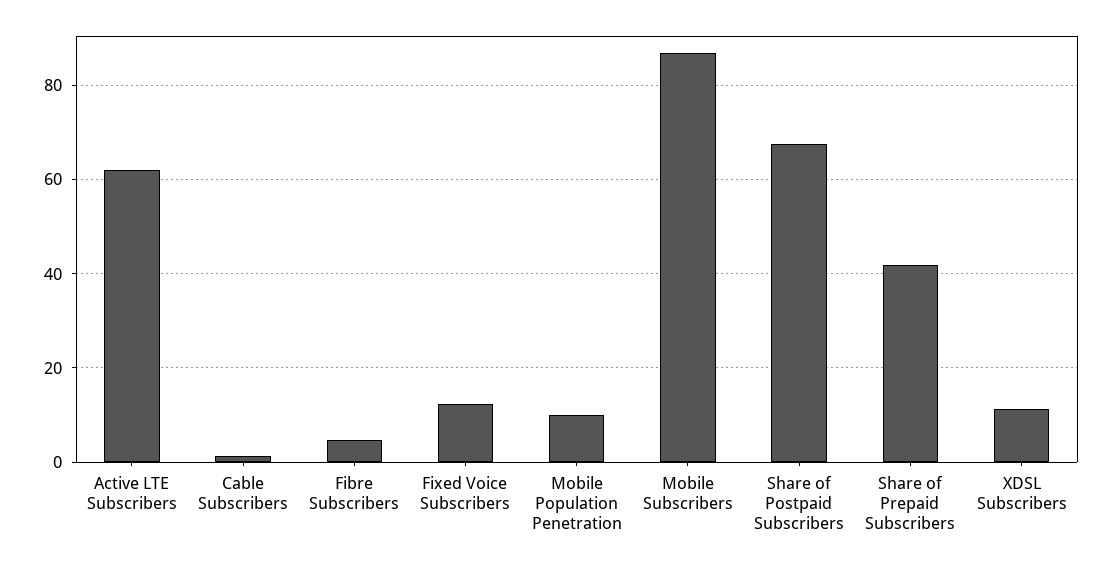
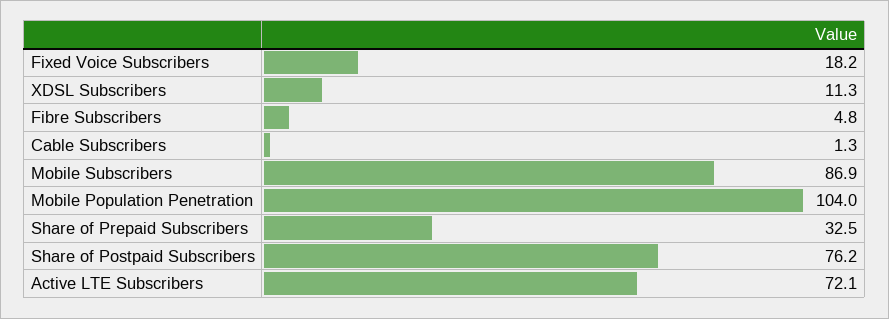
  {
-   "Active LTE Subscribers": 62,
+   "Active LTE Subscribers": 72.1,
    "Cable Subscribers": 1.3,
    "Fibre Subscribers": 4.8,
-   "Fixed Voice Subscribers": 12,
+   "Fixed Voice Subscribers": 18.2,
-   "Mobile Population Penetration": 10,
+   "Mobile Population Penetration": 104,
    "Mobile Subscribers": 86.9,
-   "Share of Postpaid Subscribers": 68,
+   "Share of Postpaid Subscribers": 76.2,
-   "Share of Prepaid Subscribers": 42,
+   "Share of Prepaid Subscribers": 32.5,
    "XDSL Subscribers": 11.3
  }

